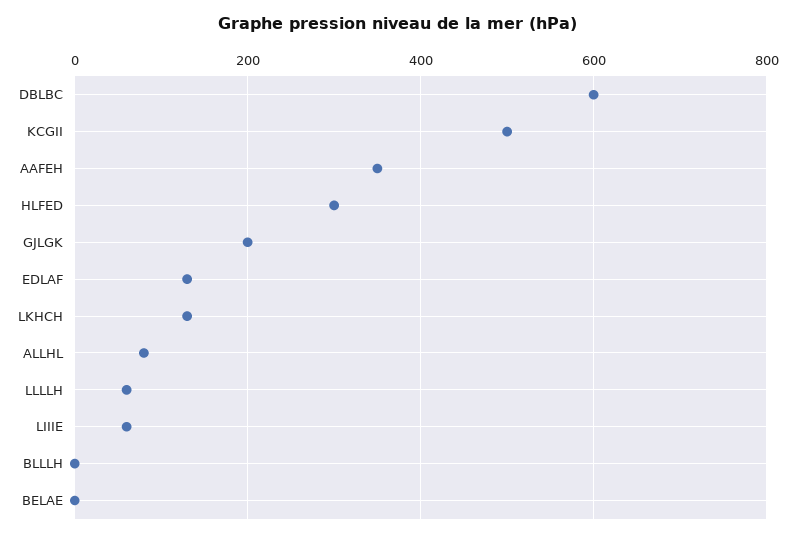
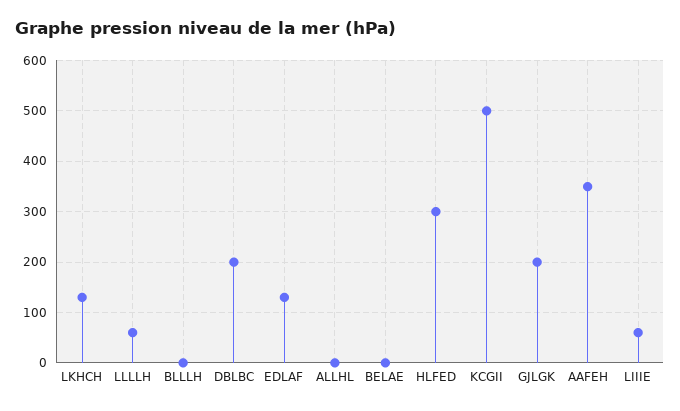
  {
-   "DBLBC": 600,
+   "DBLBC": 200,
    "KCGII": 500,
    "AAFEH": 360,
    "HLFED": 300,
    "GJLGK": 200,
    "EDLAF": 140,
    "LKHCH": 140,
-   "ALLHL": 80,
+   "ALLHL": 0,
    "LLLLH": 60,
    "LIIIE": 60,
    "BLLLH": 0,
    "BELAE": 0
  }

